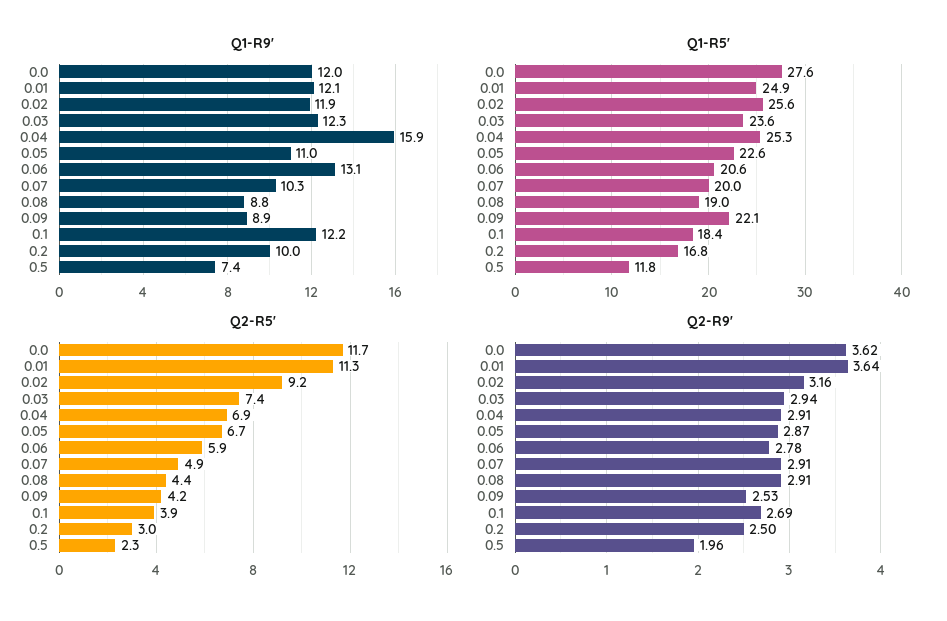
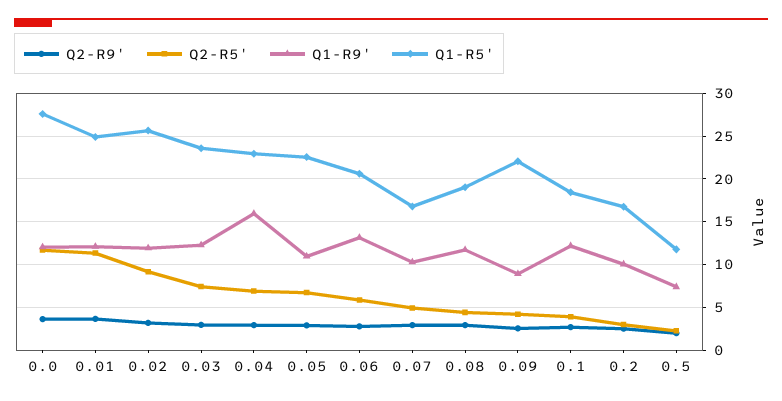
  {
    "Q1-R9'": {
      "0.0": 12,
      "0.01": 12.1,
      "0.02": 11.9,
      "0.03": 12.3,
      "0.04": 15.9,
      "0.05": 11,
      "0.06": 13.1,
      "0.07": 10.3,
-     "0.08": 8.8,
+     "0.08": 12,
      "0.09": 8.9,
      "0.1": 12.2,
      "0.2": 10,
      "0.5": 7.4
    },
    "Q1-R5'": {
      "0.0": 27.6,
      "0.01": 24.9,
      "0.02": 25.6,
      "0.03": 23.6,
-     "0.04": 25.3,
+     "0.04": 23,
      "0.05": 22.6,
      "0.06": 20.6,
-     "0.07": 20,
+     "0.07": 17,
      "0.08": 19,
      "0.09": 22.1,
      "0.1": 18.4,
      "0.2": 16.8,
      "0.5": 11.8
    },
    "Q2-R5'": {
      "0.0": 11.7,
      "0.01": 11.3,
      "0.02": 9.2,
      "0.03": 7.4,
      "0.04": 6.9,
      "0.05": 6.7,
      "0.06": 5.9,
      "0.07": 4.9,
      "0.08": 4.4,
      "0.09": 4.2,
      "0.1": 3.9,
      "0.2": 3,
      "0.5": 2.3
    },
    "Q2-R9'": {
      "0.0": 3.62,
      "0.01": 3.64,
      "0.02": 3.16,
      "0.03": 2.94,
      "0.04": 2.91,
      "0.05": 2.87,
      "0.06": 2.78,
      "0.07": 2.91,
      "0.08": 2.91,
      "0.09": 2.53,
      "0.1": 2.69,
      "0.2": 2.5,
      "0.5": 1.96
    }
  }

